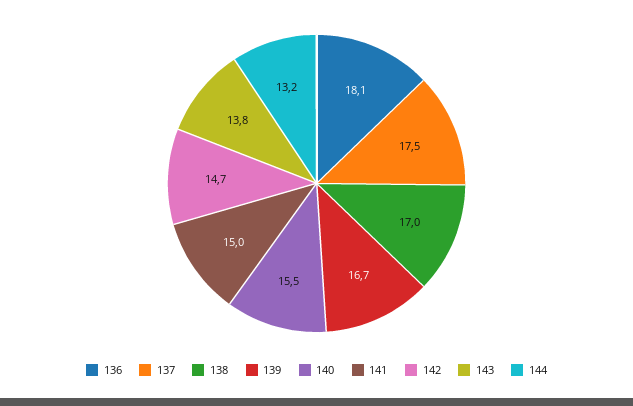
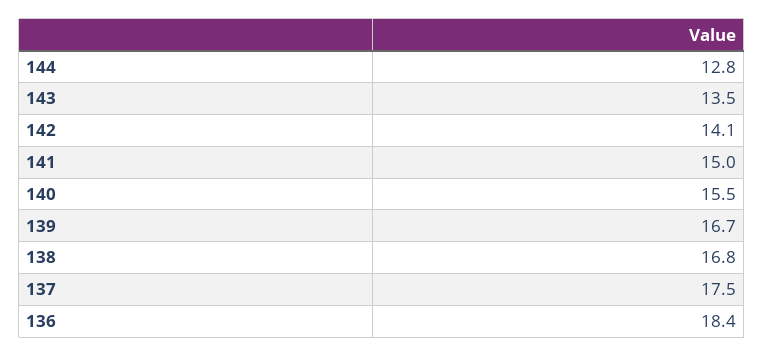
  {
-   "136": 18.1,
+   "136": 18.4,
    "137": 17.5,
-   "138": 17,
+   "138": 16.8,
    "139": 16.7,
    "140": 15.5,
    "141": 15,
-   "142": 14.7,
+   "142": 14.1,
-   "143": 13.8,
+   "143": 13.5,
-   "144": 13.2
+   "144": 12.8
  }

